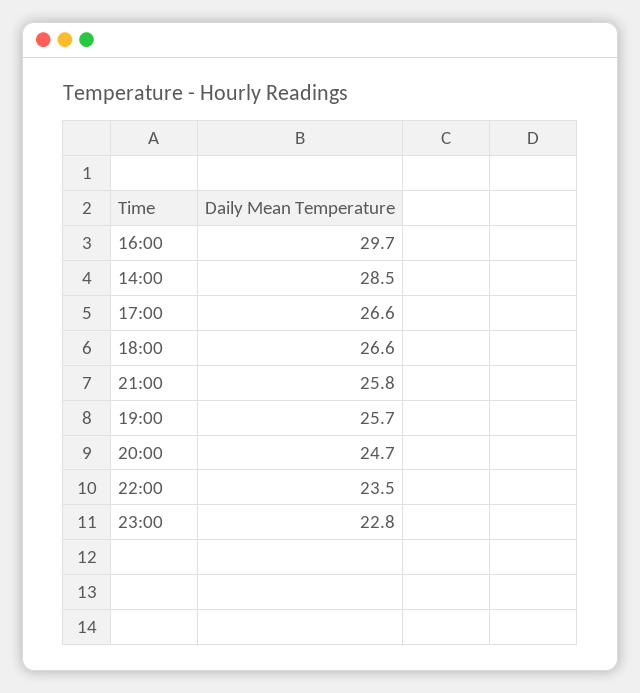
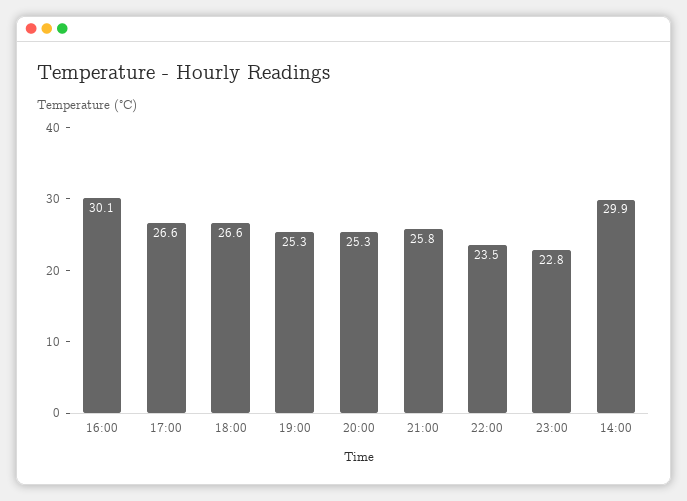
  {
-   "16:00": 29.7,
+   "16:00": 30.1,
-   "14:00": 28.5,
+   "14:00": 29.9,
    "17:00": 26.6,
    "18:00": 26.6,
    "21:00": 25.8,
-   "19:00": 25.7,
+   "19:00": 25.3,
-   "20:00": 24.7,
+   "20:00": 25.3,
    "22:00": 23.5,
    "23:00": 22.8
  }

